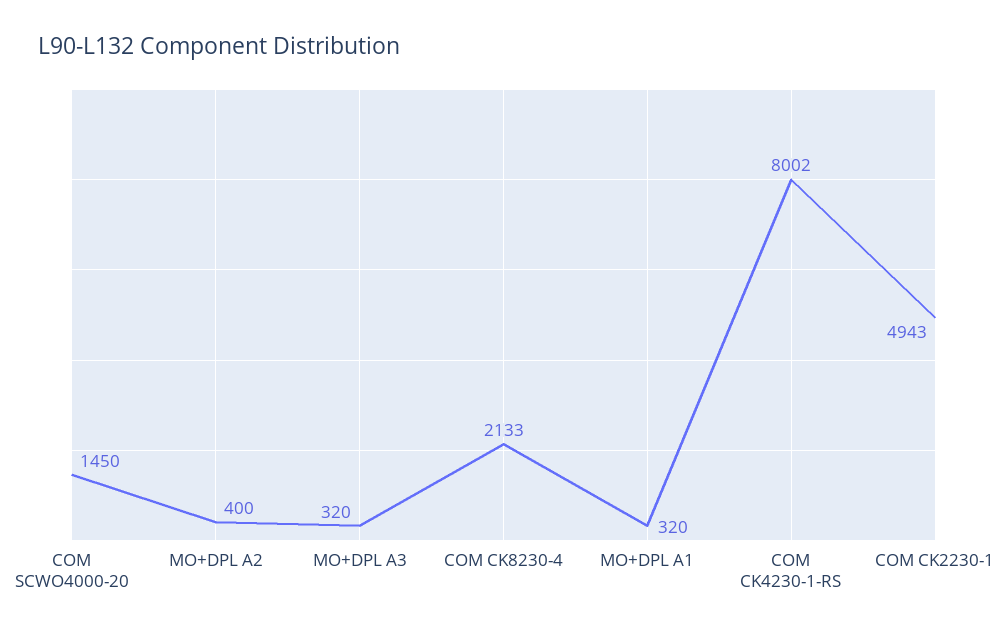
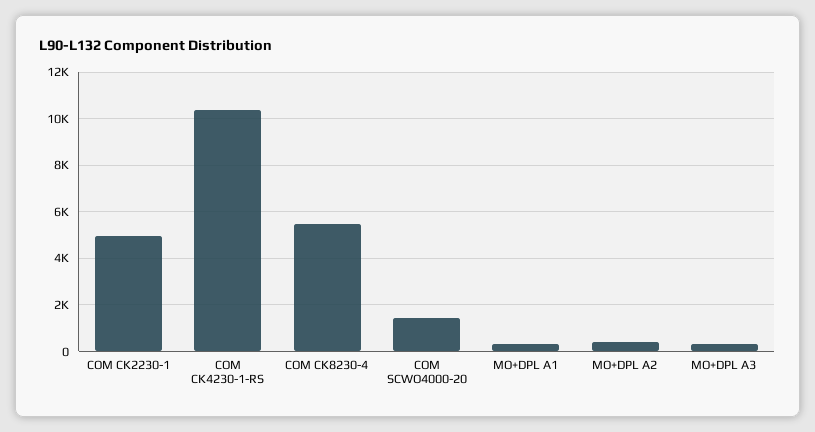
  {
    "COM SCWO4000-20": 1450,
    "MO+DPL A2": 400,
    "MO+DPL A3": 320,
-   "COM CK8230-4": 2133,
+   "COM CK8230-4": 5500,
    "MO+DPL A1": 320,
-   "COM CK4230-1-RS": 8002,
+   "COM CK4230-1-RS": 10500,
    "COM CK2230-1": 4943
  }

